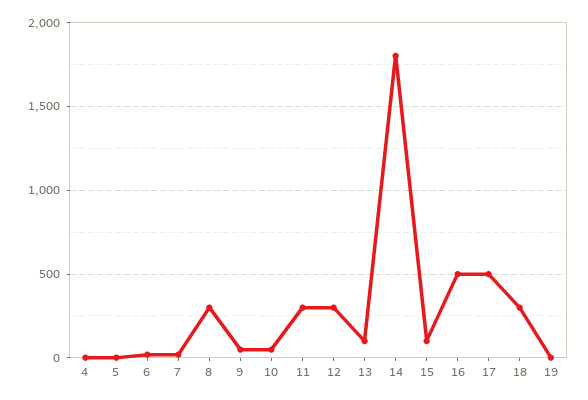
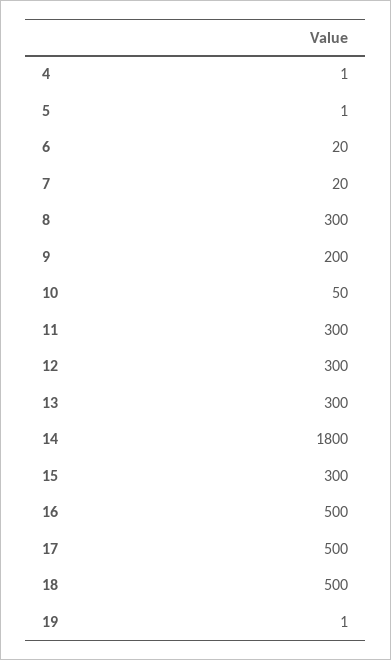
  {
    "4": 1,
    "5": 1,
    "6": 20,
    "7": 20,
    "8": 300,
-   "9": 50,
+   "9": 200,
    "10": 50,
    "11": 300,
    "12": 300,
-   "13": 100,
+   "13": 300,
    "14": 1800,
-   "15": 100,
+   "15": 300,
    "16": 500,
    "17": 500,
-   "18": 300,
+   "18": 500,
    "19": 1
  }

